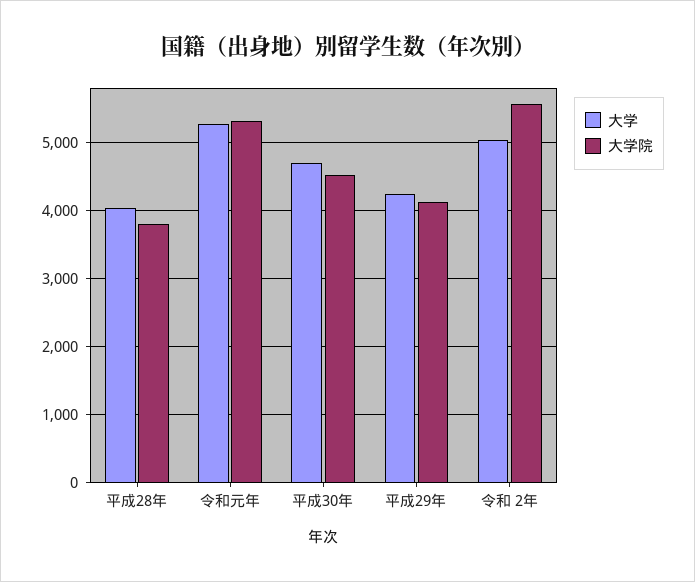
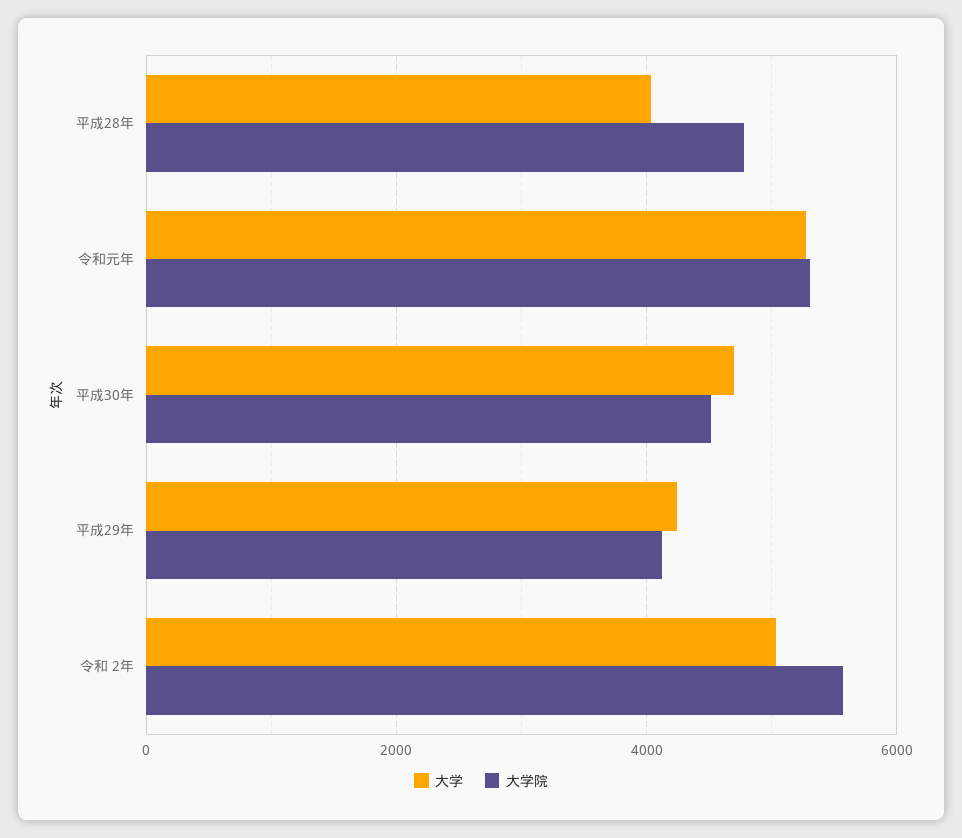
  {
    "大学": {
      "平成28年": 4000,
      "令和元年": 5300,
      "平成30年": 4700,
      "平成29年": 4200,
      "令和 2年": 5000
    },
    "大学院": {
-     "平成28年": 3800,
+     "平成28年": 4800,
      "令和元年": 5300,
      "平成30年": 4500,
      "平成29年": 4100,
      "令和 2年": 5600
    }
  }

